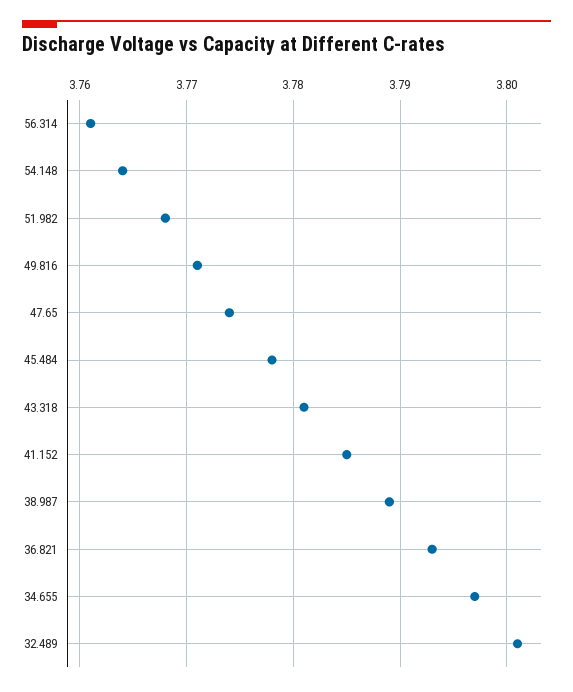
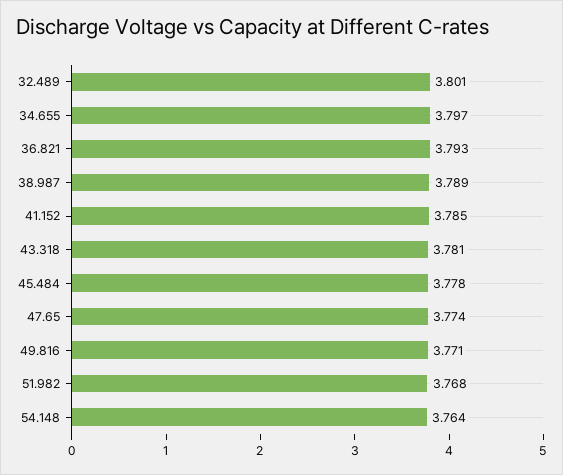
  {
-   "56.314": 3.761,
    "54.148": 3.764,
    "51.982": 3.768,
    "49.816": 3.771,
    "47.65": 3.774,
    "45.484": 3.778,
    "43.318": 3.781,
    "41.152": 3.785,
    "38.987": 3.789,
    "36.821": 3.793,
    "34.655": 3.797,
    "32.489": 3.801
  }

